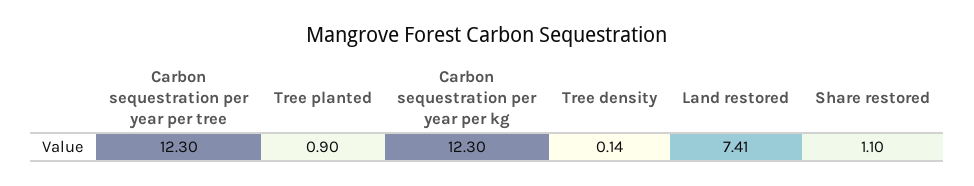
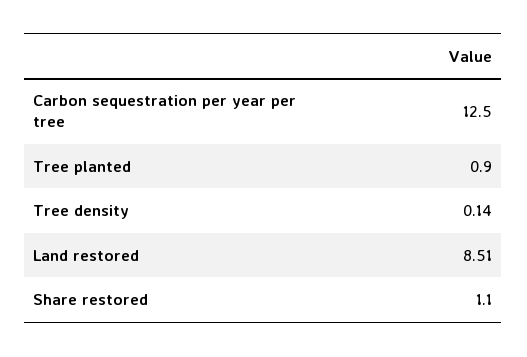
  {
-   "Carbon sequestration per year per tree": 12.3,
+   "Carbon sequestration per year per tree": 12.5,
    "Tree planted": 0.9,
-   "Carbon sequestration per year per kg": 12.3,
    "Tree density": 0.14,
-   "Land restored": 7.41,
+   "Land restored": 8.51,
    "Share restored": 1.1
  }

